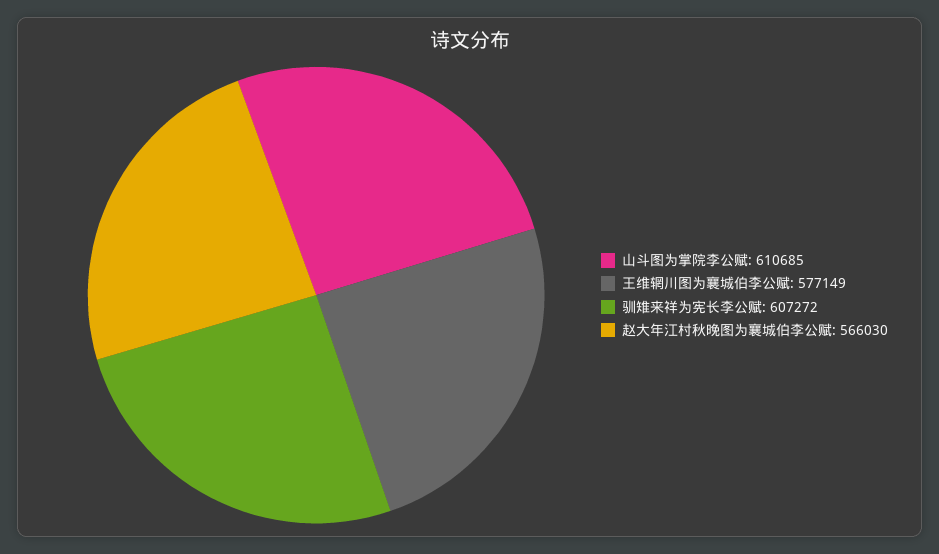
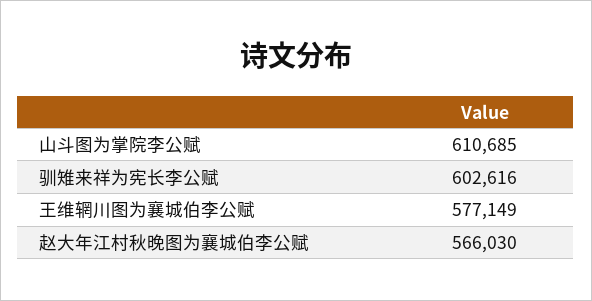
  {
    "山斗图为掌院李公赋": 610685,
    "王维辋川图为襄城伯李公赋": 577149,
-   "驯雉来祥为宪长李公赋": 607272,
+   "驯雉来祥为宪长李公赋": 602616,
    "赵大年江村秋晚图为襄城伯李公赋": 566030
  }

